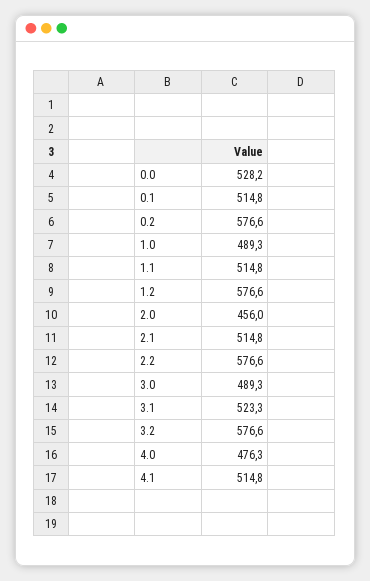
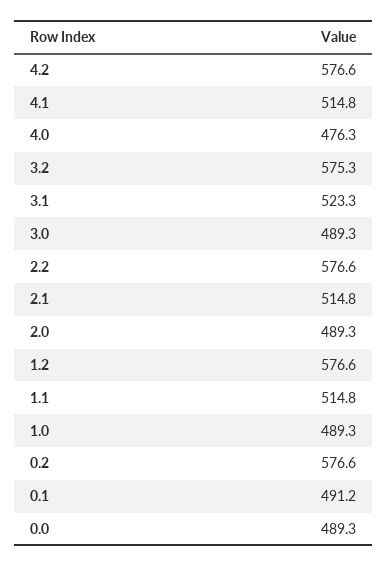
  {
-   "0.0": 528.2,
+   "0.0": 489.3,
-   "0.1": 514.8,
+   "0.1": 491.2,
    "0.2": 576.6,
    "1.0": 489.3,
    "1.1": 514.8,
    "1.2": 576.6,
-   "2.0": 456,
+   "2.0": 489.3,
    "2.1": 514.8,
    "2.2": 576.6,
    "3.0": 489.3,
    "3.1": 523.3,
-   "3.2": 576.6,
+   "3.2": 575.3,
    "4.0": 476.3,
-   "4.1": 514.8
+   "4.1": 514.8,
+   "4.2": 576.6
  }

